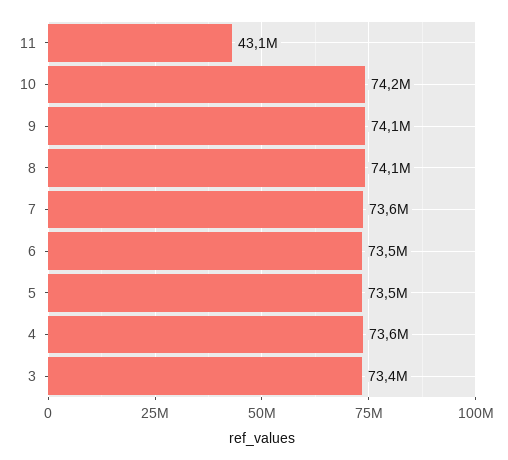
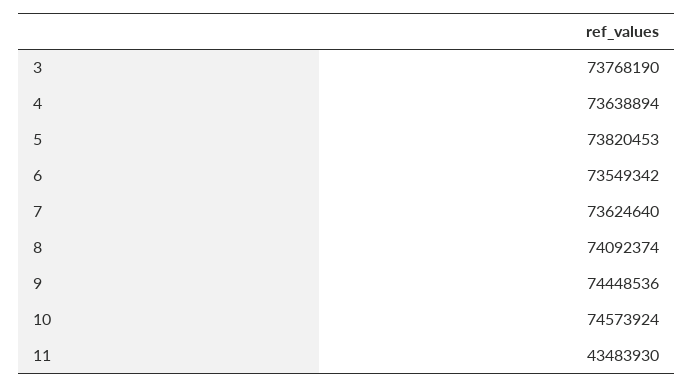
  {
-   "11": 43100000,
+   "11": 43483930,
-   "10": 74200000,
+   "10": 74573924,
-   "9": 74100000,
+   "9": 74448536,
    "8": 74092374,
    "7": 73624640,
    "6": 73549342,
-   "5": 73500000,
+   "5": 73820453,
    "4": 73638894,
-   "3": 73400000
+   "3": 73768190
  }

